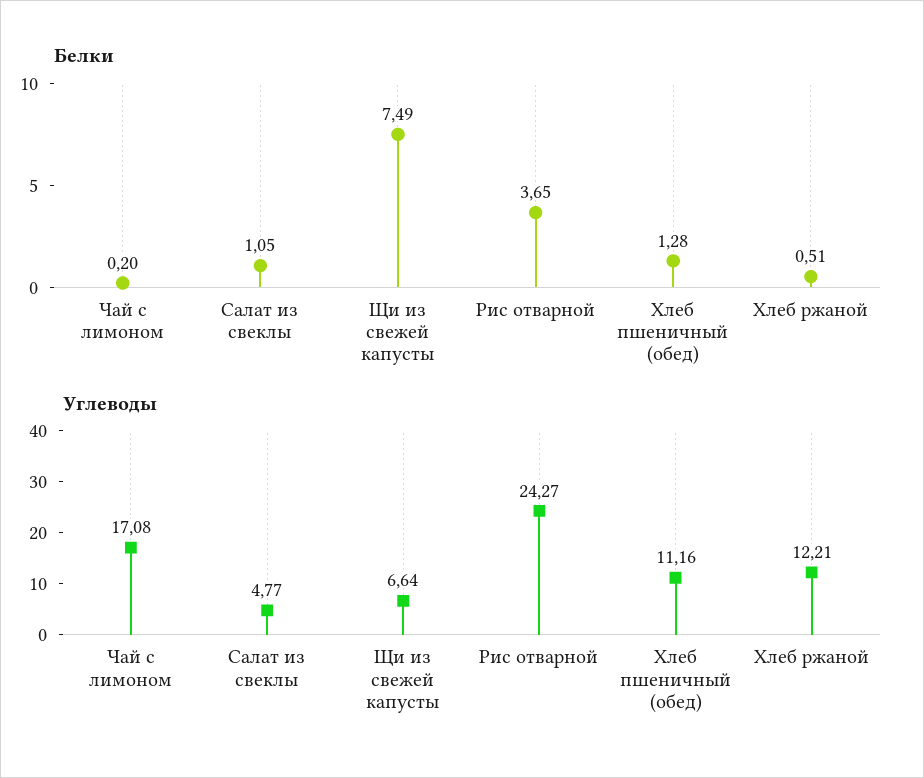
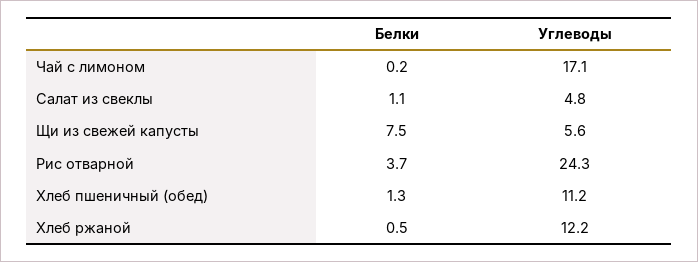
  {
    "Белки": {
      "Чай с лимоном": 0.2,
      "Салат из свеклы": 1.05,
      "Щи из свежей капусты": 7.49,
      "Рис отварной": 3.65,
      "Хлеб пшеничный (обед)": 1.28,
      "Хлеб ржаной": 0.51
    },
    "Углеводы": {
      "Чай с лимоном": 17.08,
      "Салат из свеклы": 4.77,
-     "Щи из свежей капусты": 6.64,
+     "Щи из свежей капусты": 5.6,
      "Рис отварной": 24.27,
      "Хлеб пшеничный (обед)": 11.16,
      "Хлеб ржаной": 12.21
    }
  }

